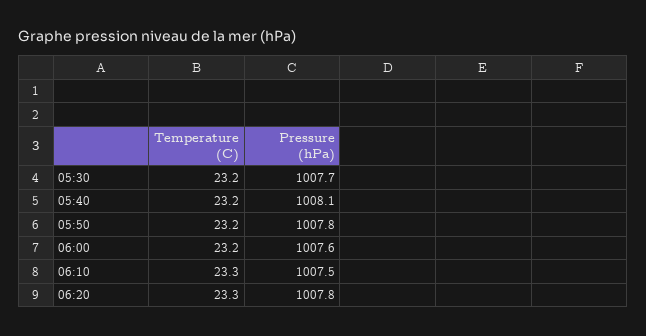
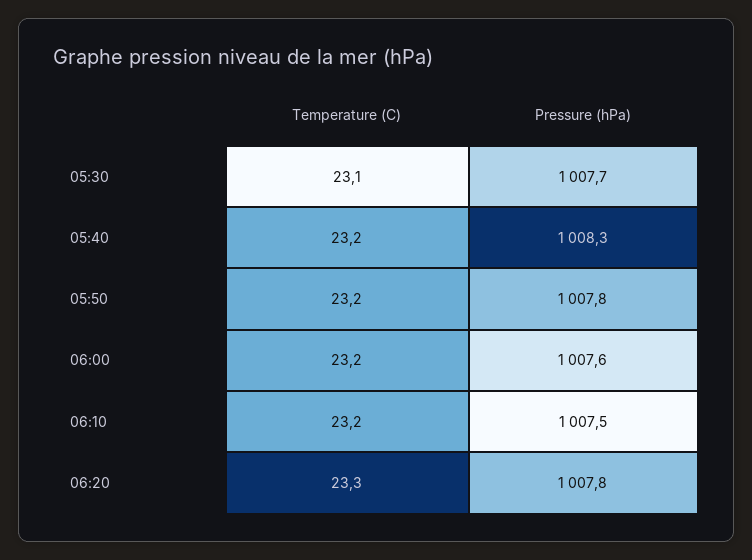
  {
    "Temperature (C)": {
-     "05:30": 23.2,
+     "05:30": 23.1,
      "05:40": 23.2,
      "05:50": 23.2,
      "06:00": 23.2,
-     "06:10": 23.3,
+     "06:10": 23.2,
      "06:20": 23.3
    },
    "Pressure (hPa)": {
      "05:30": 1007.7,
-     "05:40": 1008.1,
+     "05:40": 1008.3,
      "05:50": 1007.8,
      "06:00": 1007.6,
      "06:10": 1007.5,
      "06:20": 1007.8
    }
  }

